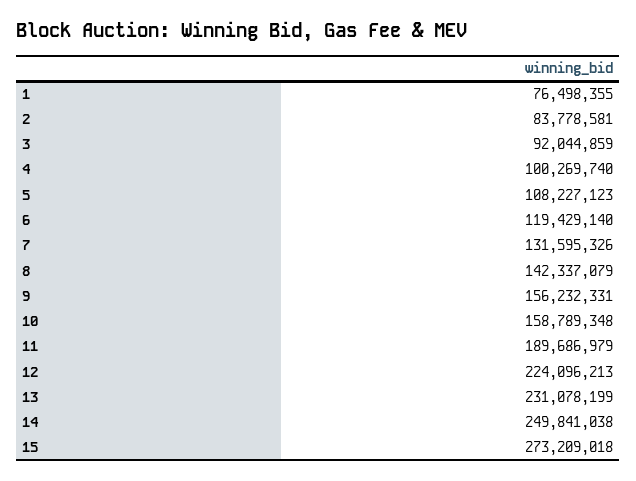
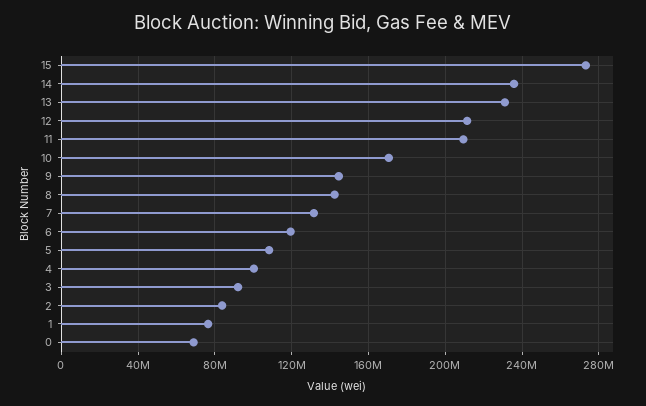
  {
    "1": 76498355,
    "2": 83778581,
    "3": 92044859,
    "4": 100269740,
    "5": 108227123,
    "6": 119429140,
    "7": 131595326,
    "8": 142337079,
-   "9": 156232331,
+   "9": 145000000,
-   "10": 158789348,
+   "10": 170000000,
-   "11": 189686979,
+   "11": 210000000,
-   "12": 224096213,
+   "12": 210000000,
    "13": 231078199,
-   "14": 249841038,
+   "14": 235000000,
-   "15": 273209018
+   "15": 273209018,
+   "0": 70000000
  }

